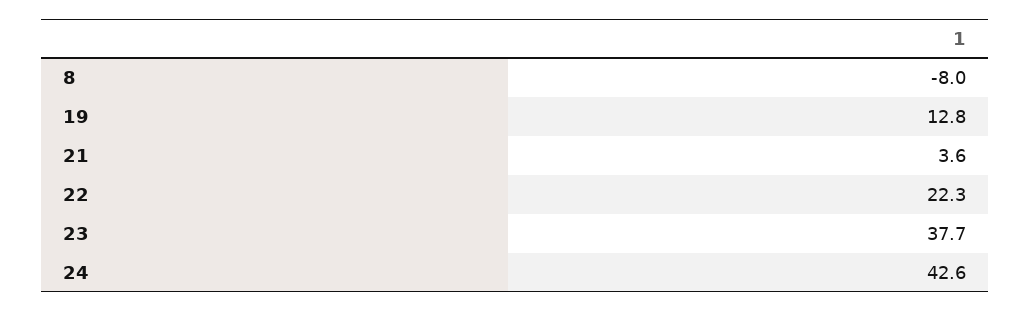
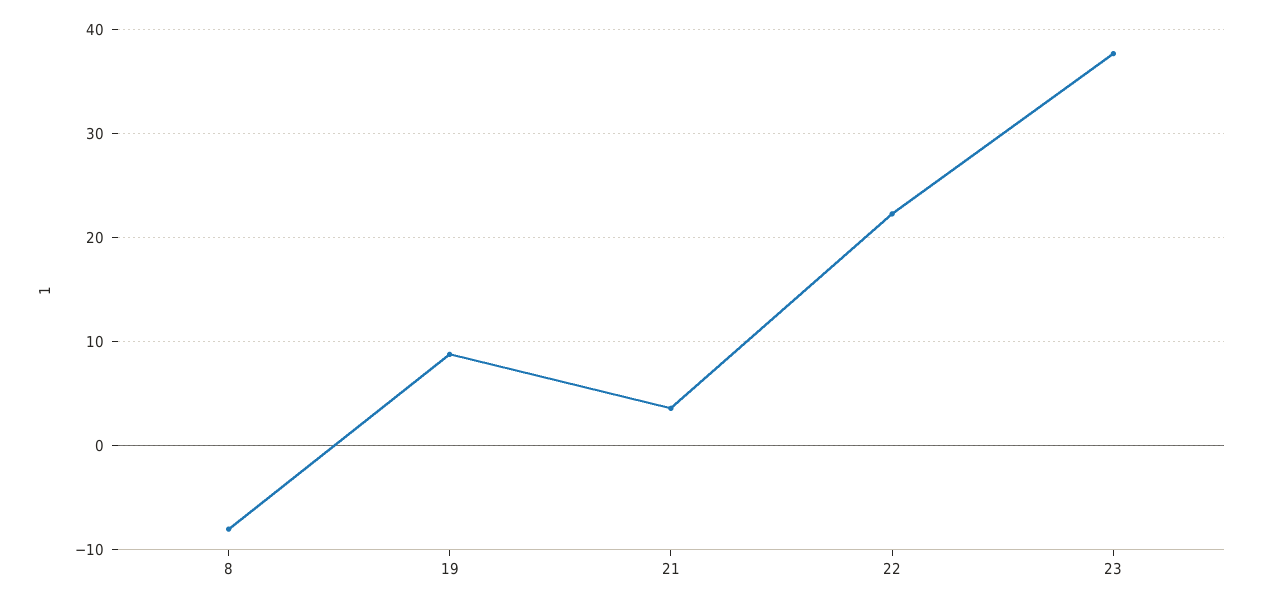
  {
    "8": -8,
-   "19": 12.8,
+   "19": 9,
    "21": 3.6,
    "22": 22.3,
-   "23": 37.7,
+   "23": 37.7
-   "24": 42.6
  }

